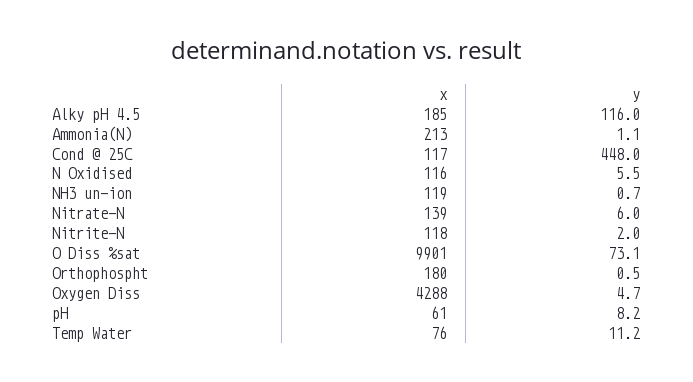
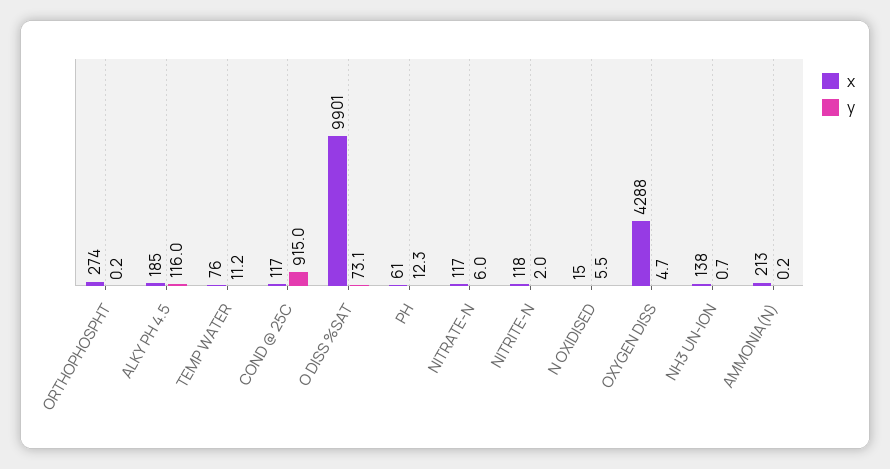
  {
    "x": {
      "Alky pH 4.5": 185,
      "Ammonia(N)": 213,
      "Cond @ 25C": 117,
-     "N Oxidised": 116,
+     "N Oxidised": 15,
-     "NH3 un-ion": 119,
+     "NH3 un-ion": 138,
-     "Nitrate-N": 139,
+     "Nitrate-N": 117,
      "Nitrite-N": 118,
      "O Diss %sat": 9901,
-     "Orthophospht": 180,
+     "Orthophospht": 274,
      "Oxygen Diss": 4288,
      "pH": 61,
      "Temp Water": 76
    },
    "y": {
      "Alky pH 4.5": 116,
-     "Ammonia(N)": 1.1,
+     "Ammonia(N)": 0.2,
-     "Cond @ 25C": 448,
+     "Cond @ 25C": 915,
      "N Oxidised": 5.5,
      "NH3 un-ion": 0.7,
      "Nitrate-N": 6,
      "Nitrite-N": 2,
      "O Diss %sat": 73.1,
-     "Orthophospht": 0.5,
+     "Orthophospht": 0.2,
      "Oxygen Diss": 4.7,
-     "pH": 8.2,
+     "pH": 12.3,
      "Temp Water": 11.2
    }
  }

